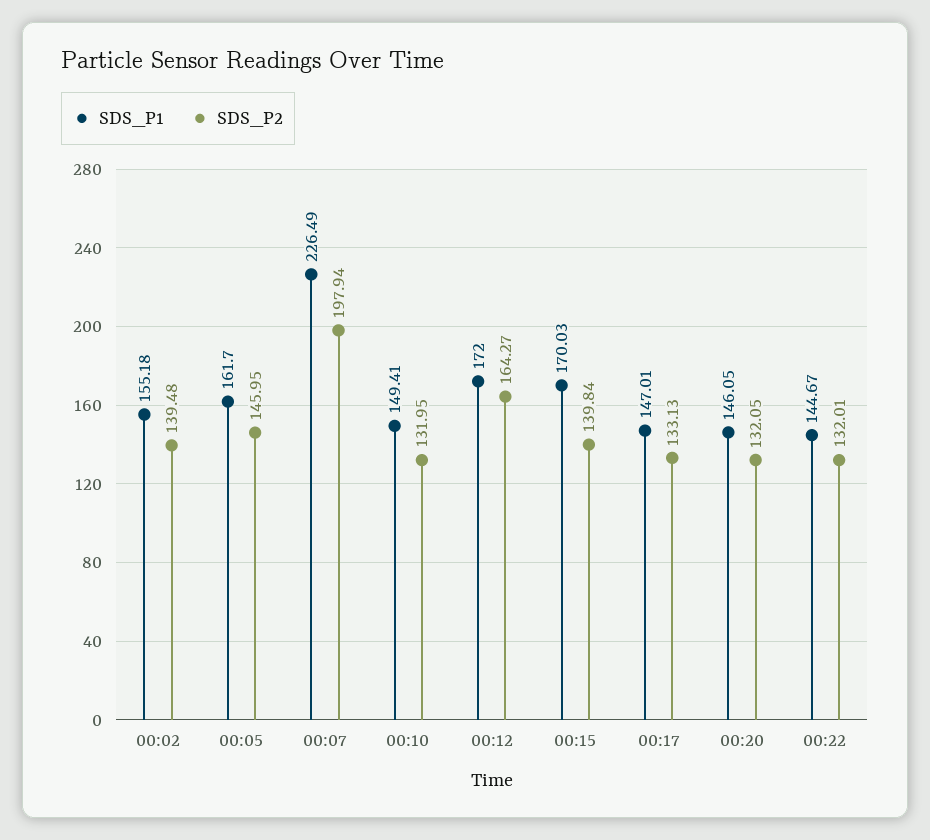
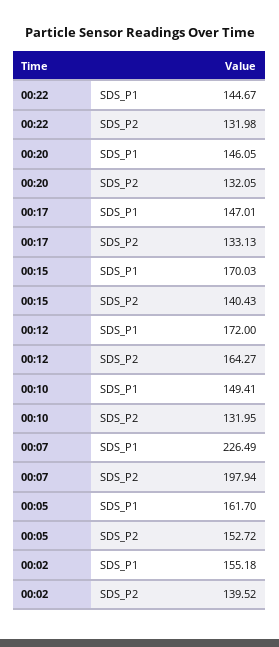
  {
    "SDS_P1": {
      "00:02": 155.18,
      "00:05": 161.7,
      "00:07": 226.49,
      "00:10": 149.41,
      "00:12": 172,
      "00:15": 170.03,
      "00:17": 147.01,
      "00:20": 146.05,
      "00:22": 144.67
    },
    "SDS_P2": {
-     "00:02": 139.48,
+     "00:02": 139.52,
-     "00:05": 145.95,
+     "00:05": 152.72,
      "00:07": 197.94,
      "00:10": 131.95,
      "00:12": 164.27,
-     "00:15": 139.84,
+     "00:15": 140.43,
      "00:17": 133.13,
      "00:20": 132.05,
-     "00:22": 132.01
+     "00:22": 131.98
    }
  }

